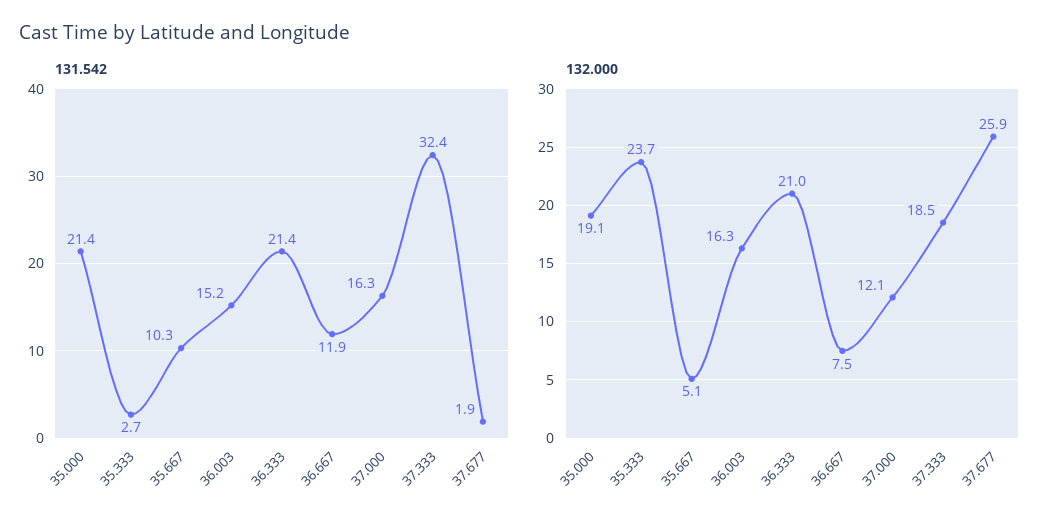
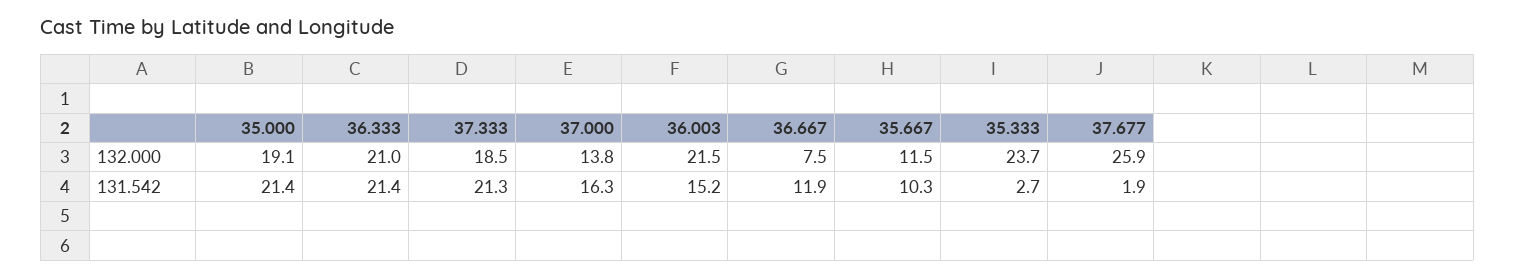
  {
    "131.542": {
      "35.000": 21.4,
      "35.333": 2.7,
      "35.667": 10.3,
      "36.003": 15.2,
      "36.333": 21.4,
      "36.667": 11.9,
      "37.000": 16.3,
-     "37.333": 32.4,
+     "37.333": 21.3,
      "37.677": 1.9
    },
    "132.000": {
      "35.000": 19.1,
      "35.333": 23.7,
-     "35.667": 5.1,
+     "35.667": 11.5,
-     "36.003": 16.3,
+     "36.003": 21.5,
      "36.333": 21,
      "36.667": 7.5,
-     "37.000": 12.1,
+     "37.000": 13.8,
      "37.333": 18.5,
      "37.677": 25.9
    }
  }

